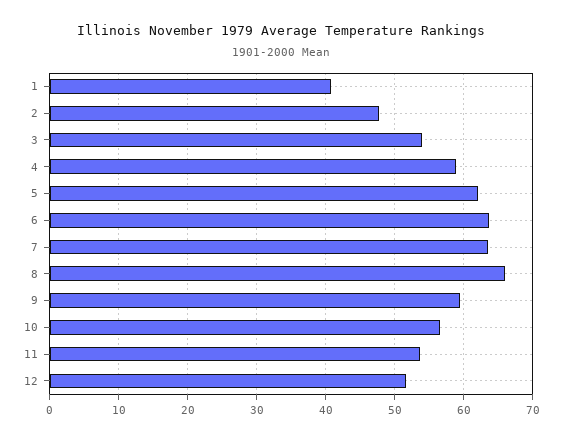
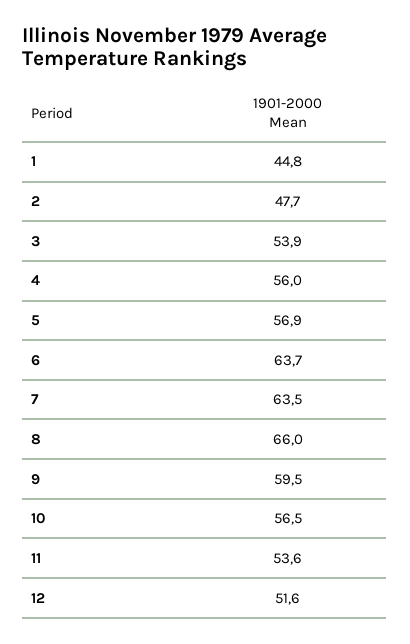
  {
-   "1": 41,
+   "1": 44.8,
    "2": 47.7,
    "3": 53.9,
-   "4": 59,
+   "4": 56,
-   "5": 62,
+   "5": 56.9,
    "6": 63.7,
    "7": 63.5,
    "8": 66,
    "9": 59.5,
    "10": 56.5,
    "11": 53.6,
    "12": 51.6
  }

